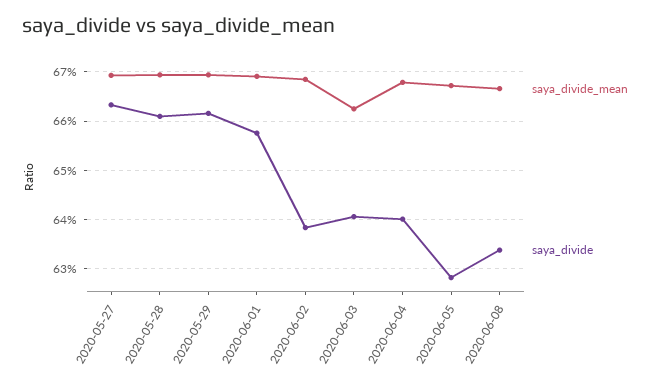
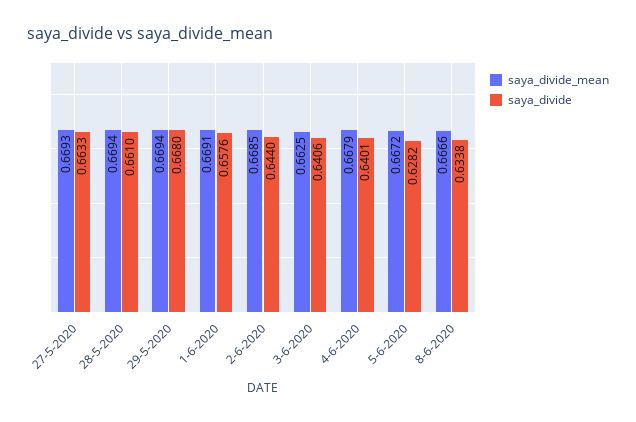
  {
    "saya_divide_mean": {
      "2020-05-27": 0.6693,
      "2020-05-28": 0.6694,
      "2020-05-29": 0.6694,
      "2020-06-01": 0.6691,
      "2020-06-02": 0.6685,
      "2020-06-03": 0.6625,
      "2020-06-04": 0.6679,
      "2020-06-05": 0.6672,
      "2020-06-08": 0.6666
    },
    "saya_divide": {
      "2020-05-27": 0.6633,
      "2020-05-28": 0.661,
-     "2020-05-29": 0.662,
+     "2020-05-29": 0.668,
      "2020-06-01": 0.6576,
-     "2020-06-02": 0.638,
+     "2020-06-02": 0.644,
      "2020-06-03": 0.6406,
      "2020-06-04": 0.6401,
      "2020-06-05": 0.6282,
      "2020-06-08": 0.6338
    }
  }

